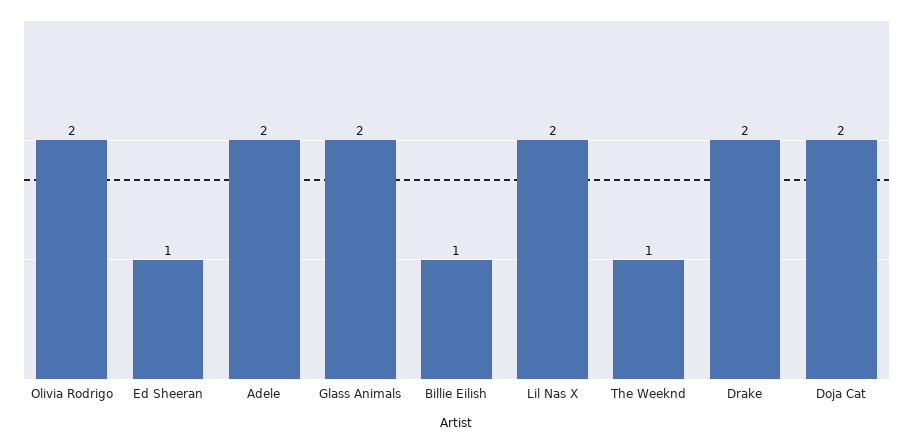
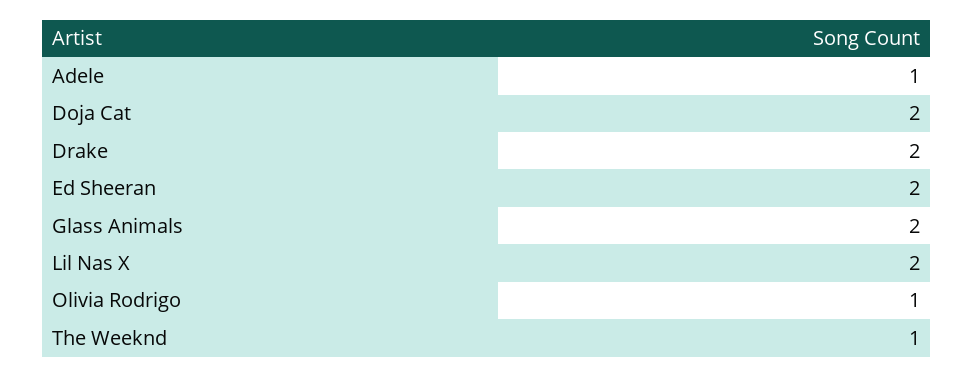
  {
-   "Olivia Rodrigo": 2,
+   "Olivia Rodrigo": 1,
-   "Ed Sheeran": 1,
+   "Ed Sheeran": 2,
-   "Adele": 2,
+   "Adele": 1,
    "Glass Animals": 2,
-   "Billie Eilish": 1,
    "Lil Nas X": 2,
    "The Weeknd": 1,
    "Drake": 2,
    "Doja Cat": 2
  }

